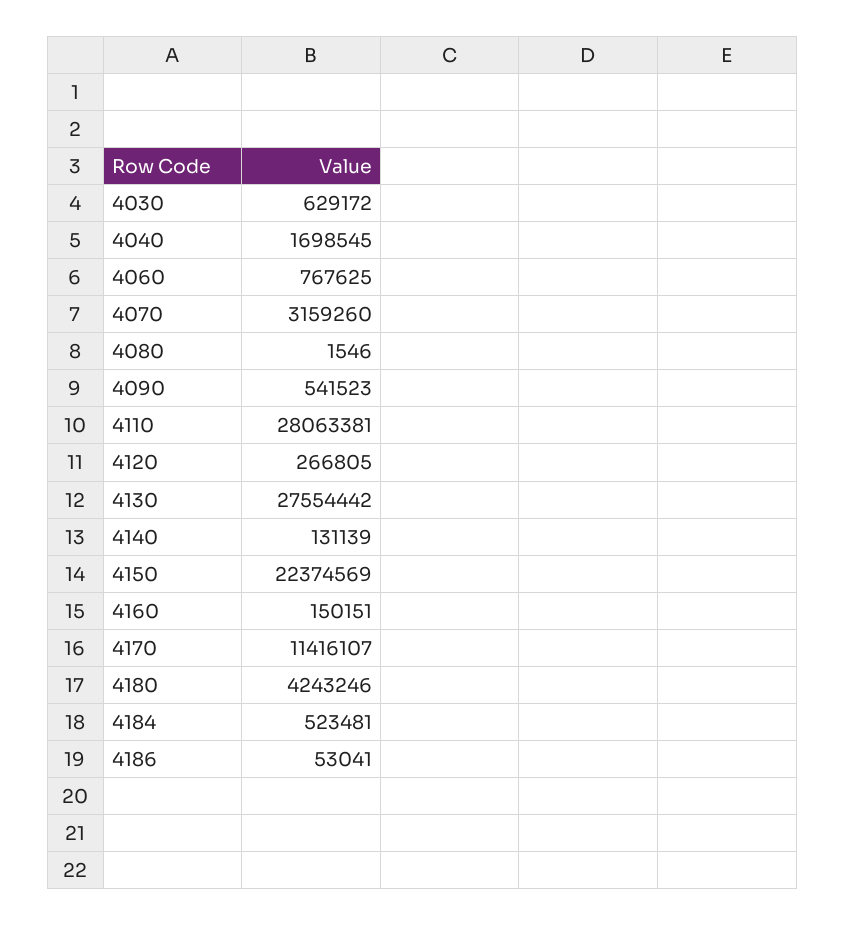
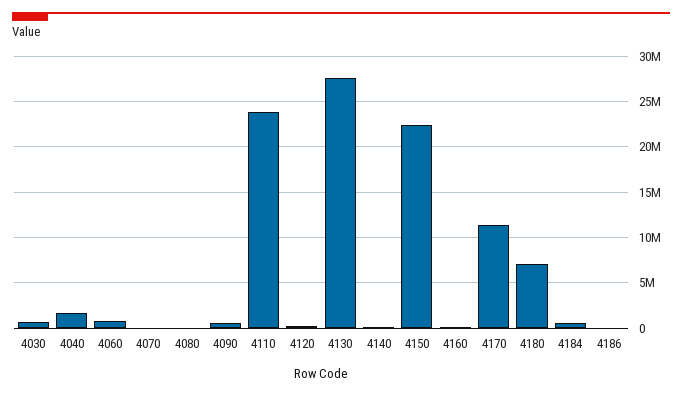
  {
    "4030": 629172,
    "4040": 1698545,
    "4060": 767625,
-   "4070": 3159260,
+   "4070": 0,
    "4080": 1546,
    "4090": 541523,
-   "4110": 28063381,
+   "4110": 24000000,
    "4120": 266805,
    "4130": 27554442,
    "4140": 131139,
    "4150": 22374569,
    "4160": 150151,
    "4170": 11416107,
-   "4180": 4243246,
+   "4180": 7000000,
    "4184": 523481,
    "4186": 53041
  }

